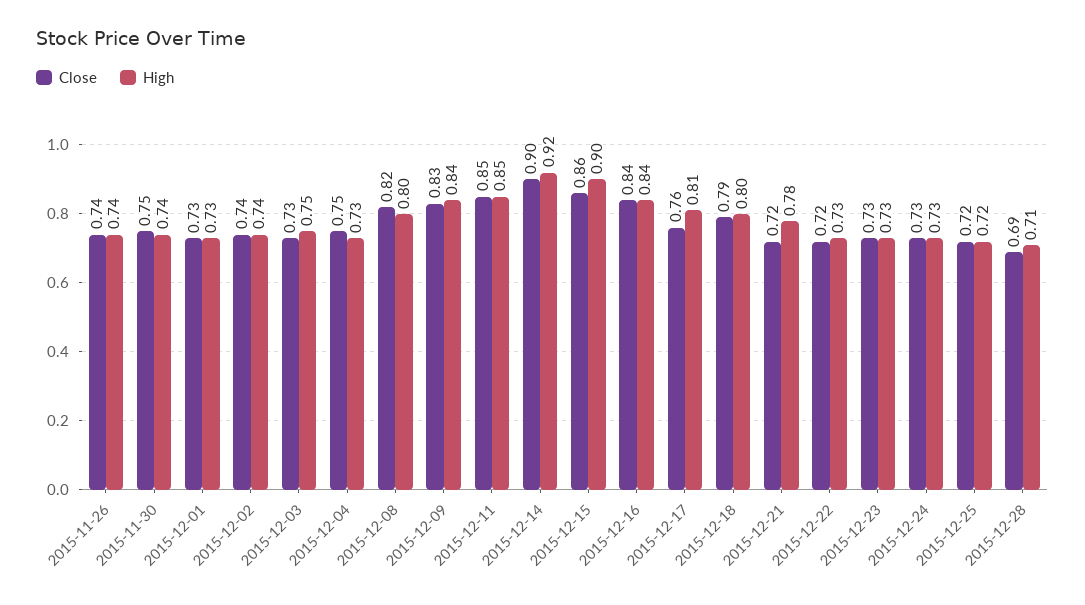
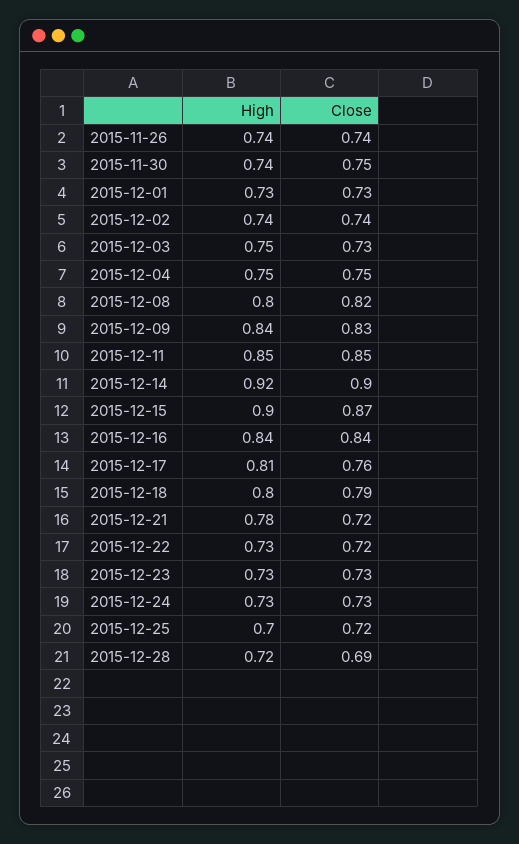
  {
    "Close": {
      "2015-11-26": 0.74,
      "2015-11-30": 0.75,
      "2015-12-01": 0.73,
      "2015-12-02": 0.74,
      "2015-12-03": 0.73,
      "2015-12-04": 0.75,
      "2015-12-08": 0.82,
      "2015-12-09": 0.83,
      "2015-12-11": 0.85,
      "2015-12-14": 0.9,
-     "2015-12-15": 0.86,
+     "2015-12-15": 0.87,
      "2015-12-16": 0.84,
      "2015-12-17": 0.76,
      "2015-12-18": 0.79,
      "2015-12-21": 0.72,
      "2015-12-22": 0.72,
      "2015-12-23": 0.73,
      "2015-12-24": 0.73,
      "2015-12-25": 0.72,
      "2015-12-28": 0.69
    },
    "High": {
      "2015-11-26": 0.74,
      "2015-11-30": 0.74,
      "2015-12-01": 0.73,
      "2015-12-02": 0.74,
      "2015-12-03": 0.75,
-     "2015-12-04": 0.73,
+     "2015-12-04": 0.75,
      "2015-12-08": 0.8,
      "2015-12-09": 0.84,
      "2015-12-11": 0.85,
      "2015-12-14": 0.92,
      "2015-12-15": 0.9,
      "2015-12-16": 0.84,
      "2015-12-17": 0.81,
      "2015-12-18": 0.8,
      "2015-12-21": 0.78,
      "2015-12-22": 0.73,
      "2015-12-23": 0.73,
      "2015-12-24": 0.73,
-     "2015-12-25": 0.72,
+     "2015-12-25": 0.7,
-     "2015-12-28": 0.71
+     "2015-12-28": 0.72
    }
  }

